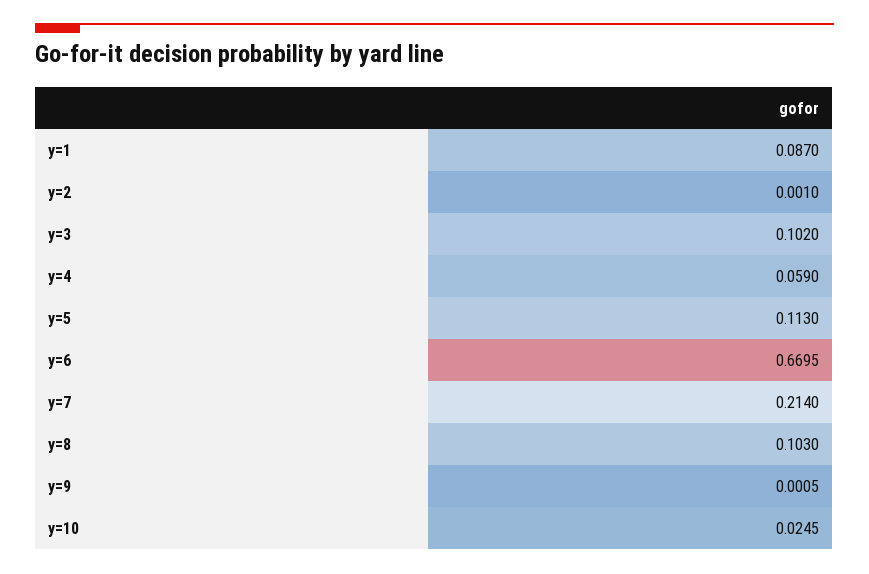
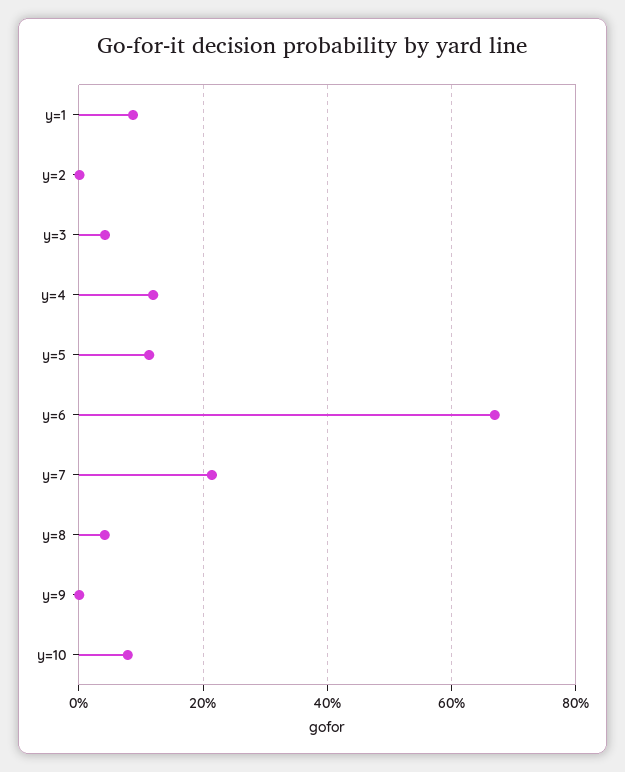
  {
    "y=1": 0.087,
    "y=2": 0.001,
-   "y=3": 0.102,
+   "y=3": 0.04,
-   "y=4": 0.059,
+   "y=4": 0.12,
    "y=5": 0.113,
    "y=6": 0.6695,
    "y=7": 0.214,
-   "y=8": 0.103,
+   "y=8": 0.04,
    "y=9": 0.0005,
-   "y=10": 0.0245
+   "y=10": 0.08
  }

